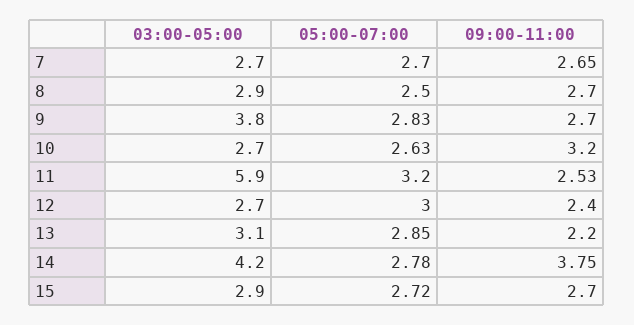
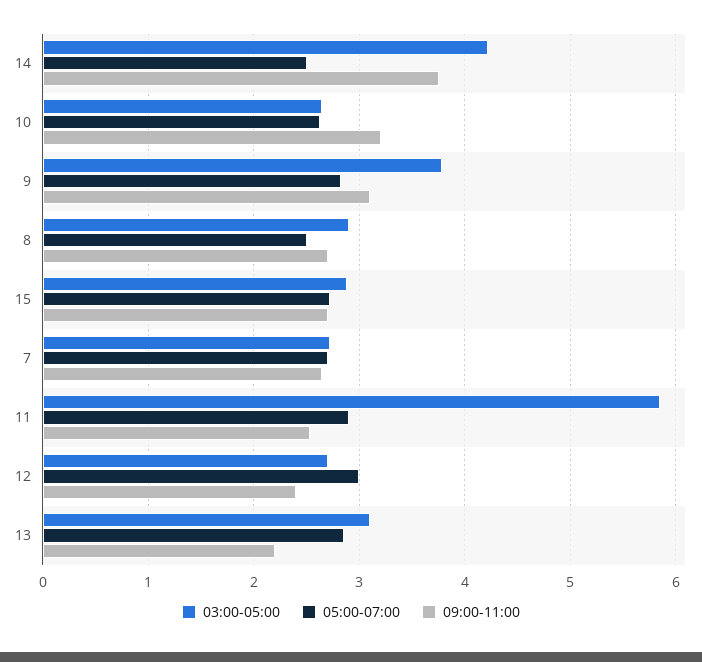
  {
    "03:00-05:00": {
      "7": 2.7,
      "8": 2.9,
      "9": 3.8,
      "10": 2.7,
      "11": 5.9,
      "12": 2.7,
      "13": 3.1,
      "14": 4.2,
      "15": 2.9
    },
    "05:00-07:00": {
      "7": 2.7,
      "8": 2.5,
      "9": 2.83,
      "10": 2.63,
-     "11": 3.2,
+     "11": 2.9,
      "12": 3,
      "13": 2.85,
-     "14": 2.78,
+     "14": 2.5,
      "15": 2.72
    },
    "09:00-11:00": {
      "7": 2.65,
      "8": 2.7,
-     "9": 2.7,
+     "9": 3.1,
      "10": 3.2,
      "11": 2.53,
      "12": 2.4,
      "13": 2.2,
      "14": 3.75,
      "15": 2.7
    }
  }

